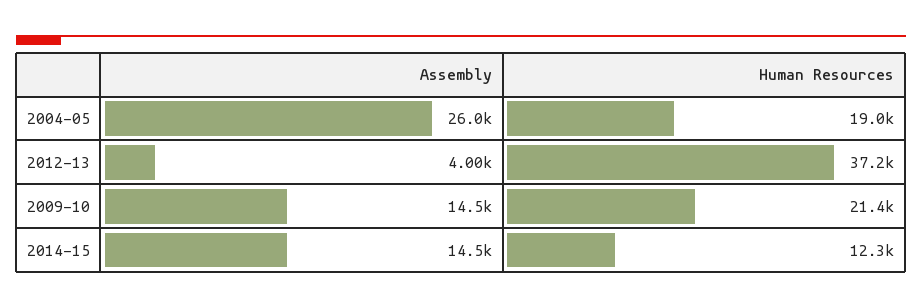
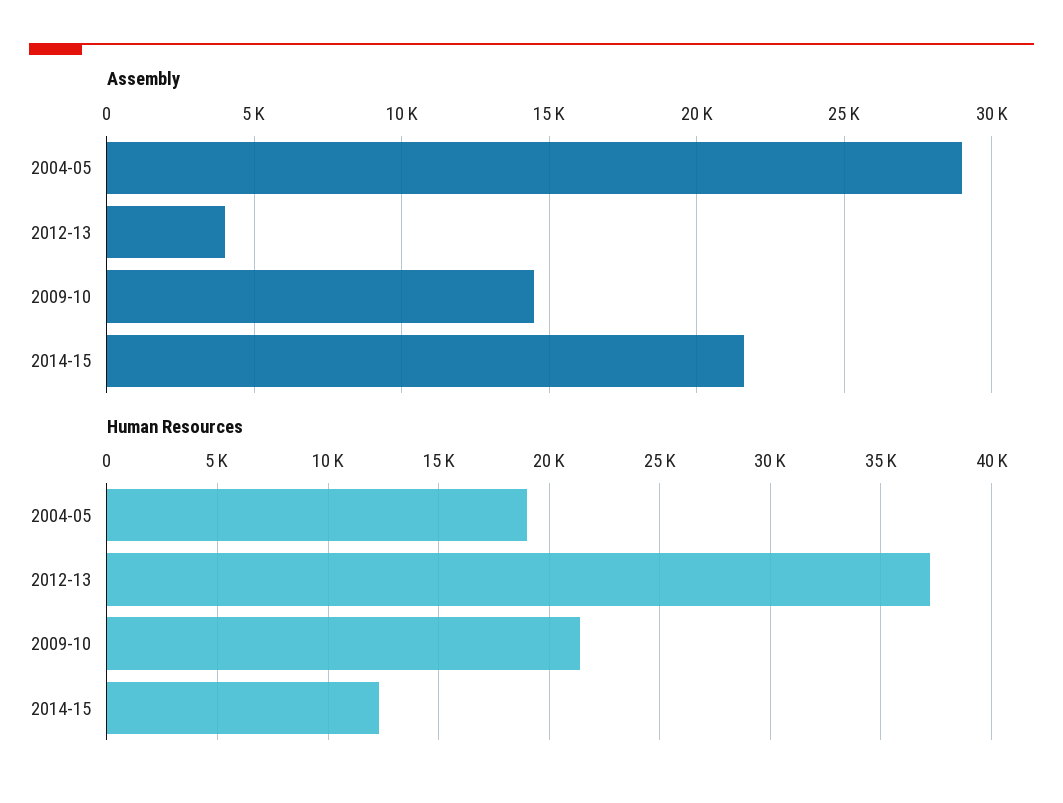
  {
    "Assembly": {
-     "2004-05": 26000,
+     "2004-05": 29000,
      "2012-13": 4000,
      "2009-10": 14500,
-     "2014-15": 14500
+     "2014-15": 21500
    },
    "Human Resources": {
      "2004-05": 19000,
      "2012-13": 37200,
      "2009-10": 21400,
      "2014-15": 12300
    }
  }

